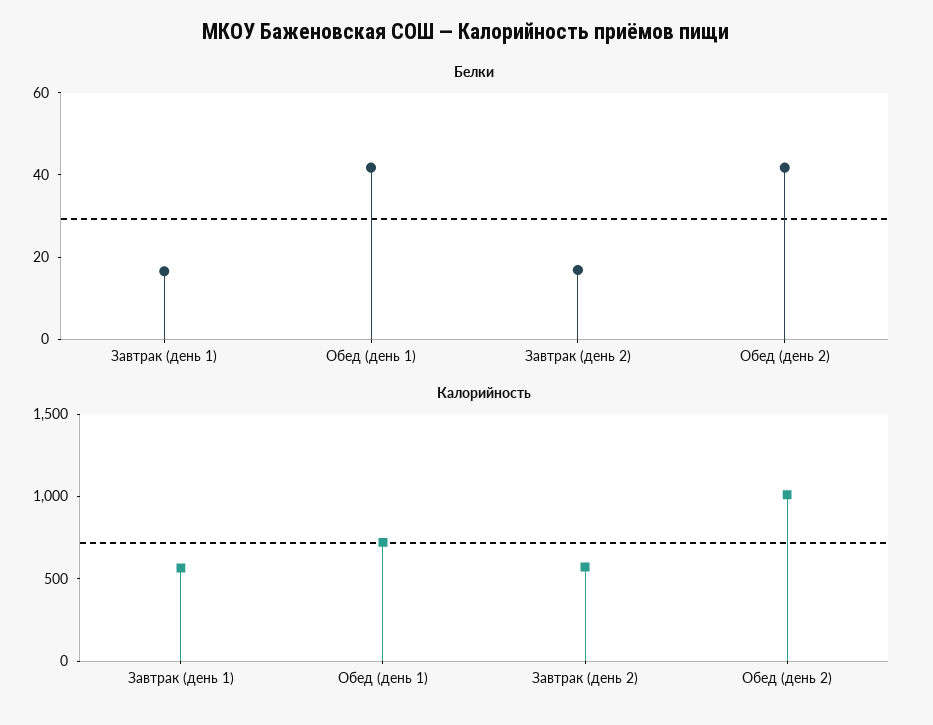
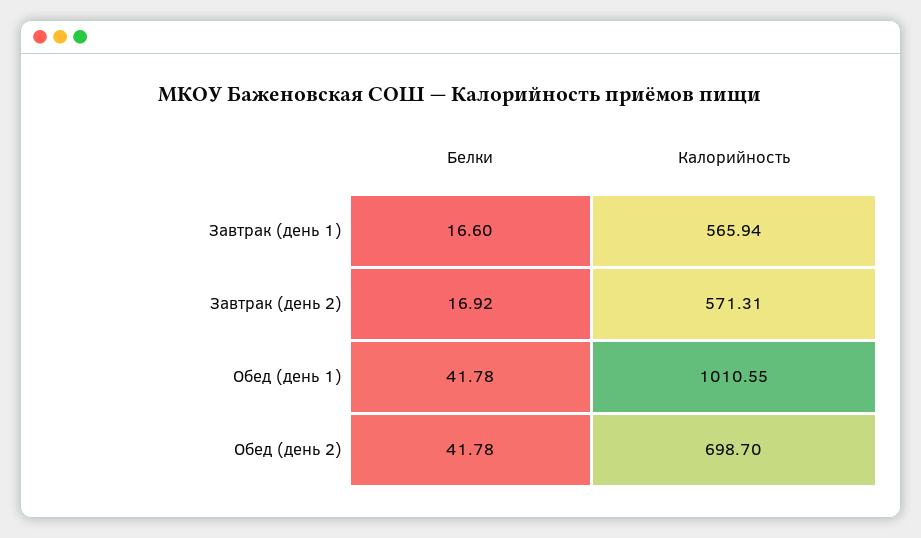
  {
    "Белки": {
      "Завтрак (день 1)": 16.6,
      "Обед (день 1)": 41.78,
      "Завтрак (день 2)": 16.92,
      "Обед (день 2)": 41.78
    },
    "Калорийность": {
      "Завтрак (день 1)": 565.94,
-     "Обед (день 1)": 700,
+     "Обед (день 1)": 1010.55,
      "Завтрак (день 2)": 571.31,
-     "Обед (день 2)": 1000
+     "Обед (день 2)": 698.7
    }
  }

